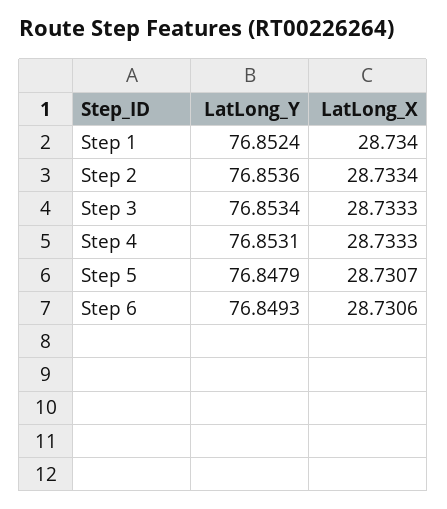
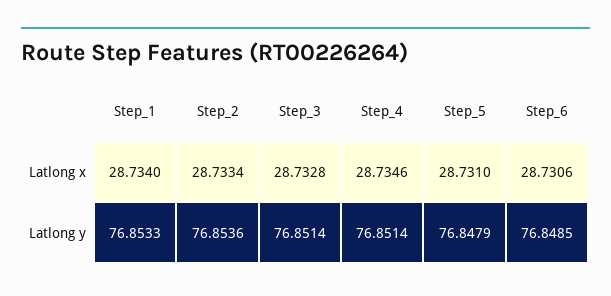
  {
    "LatLong_Y": {
-     "Step 1": 76.8524,
+     "Step 1": 76.8533,
      "Step 2": 76.8536,
-     "Step 3": 76.8534,
+     "Step 3": 76.8514,
-     "Step 4": 76.8531,
+     "Step 4": 76.8514,
      "Step 5": 76.8479,
-     "Step 6": 76.8493
+     "Step 6": 76.8485
    },
    "LatLong_X": {
      "Step 1": 28.734,
      "Step 2": 28.7334,
-     "Step 3": 28.7333,
+     "Step 3": 28.7328,
-     "Step 4": 28.7333,
+     "Step 4": 28.7346,
-     "Step 5": 28.7307,
+     "Step 5": 28.731,
      "Step 6": 28.7306
    }
  }

